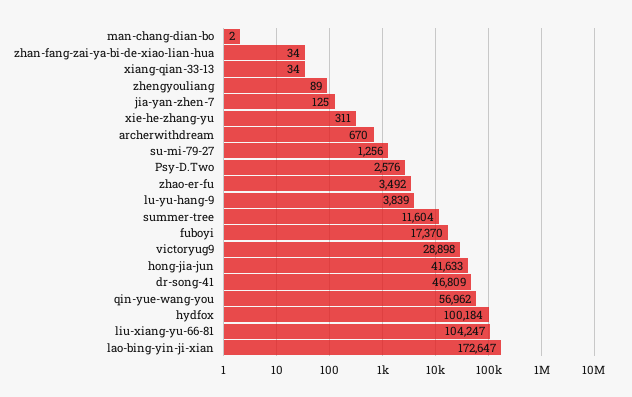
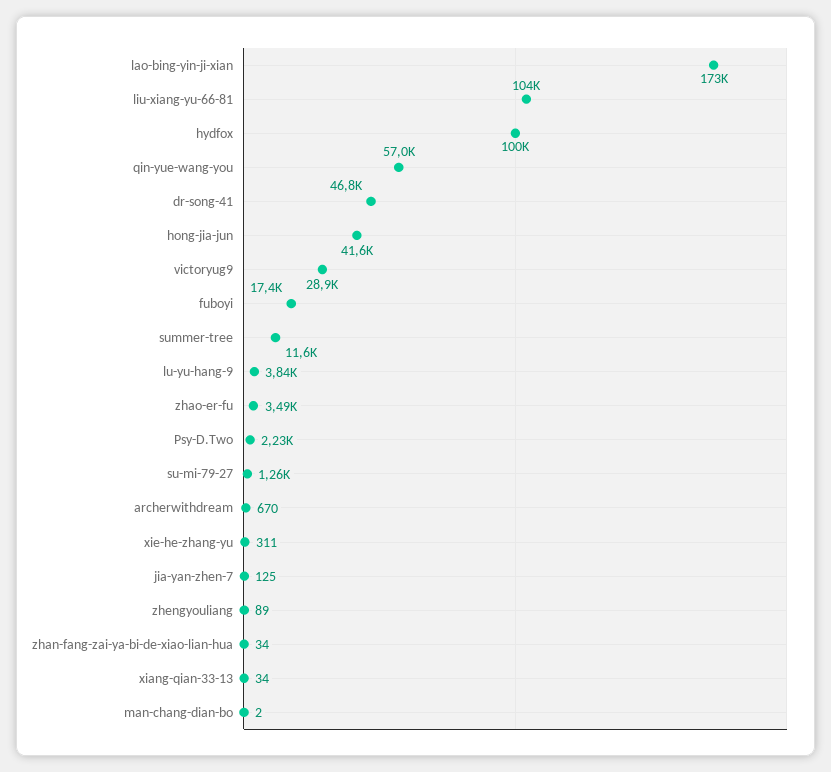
  {
    "man-chang-dian-bo": 2,
    "zhan-fang-zai-ya-bi-de-xiao-lian-hua": 34,
    "xiang-qian-33-13": 34,
    "zhengyouliang": 89,
    "jia-yan-zhen-7": 125,
    "xie-he-zhang-yu": 311,
    "archerwithdream": 670,
    "su-mi-79-27": 1256,
-   "Psy-D.Two": 2576,
+   "Psy-D.Two": 2230,
    "zhao-er-fu": 3492,
    "lu-yu-hang-9": 3839,
    "summer-tree": 11604,
    "fuboyi": 17370,
    "victoryug9": 28898,
    "hong-jia-jun": 41633,
    "dr-song-41": 46809,
    "qin-yue-wang-you": 56962,
    "hydfox": 100184,
    "liu-xiang-yu-66-81": 104247,
    "lao-bing-yin-ji-xian": 172647
  }

